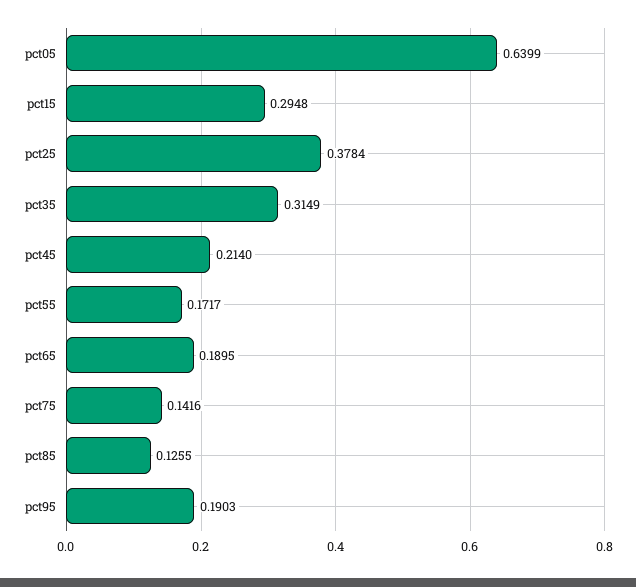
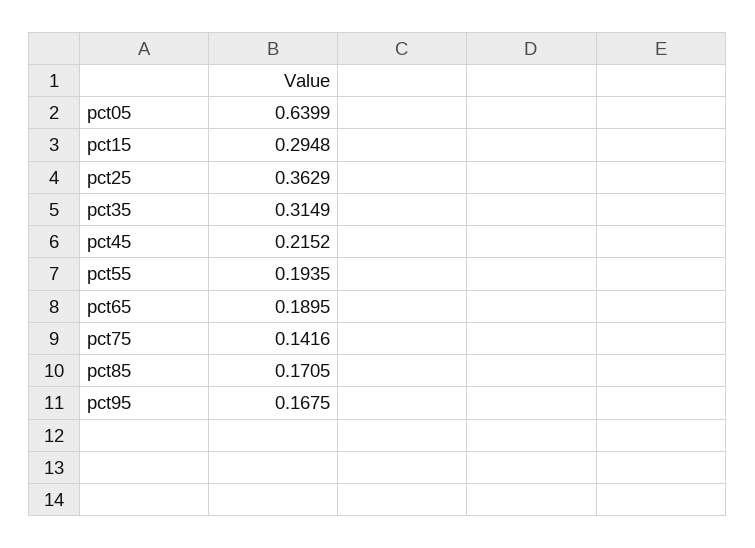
  {
    "pct05": 0.6399,
    "pct15": 0.2948,
-   "pct25": 0.3784,
+   "pct25": 0.3629,
    "pct35": 0.3149,
-   "pct45": 0.214,
+   "pct45": 0.2152,
-   "pct55": 0.1717,
+   "pct55": 0.1935,
    "pct65": 0.1895,
    "pct75": 0.1416,
-   "pct85": 0.1255,
+   "pct85": 0.1705,
-   "pct95": 0.1903
+   "pct95": 0.1675
  }

